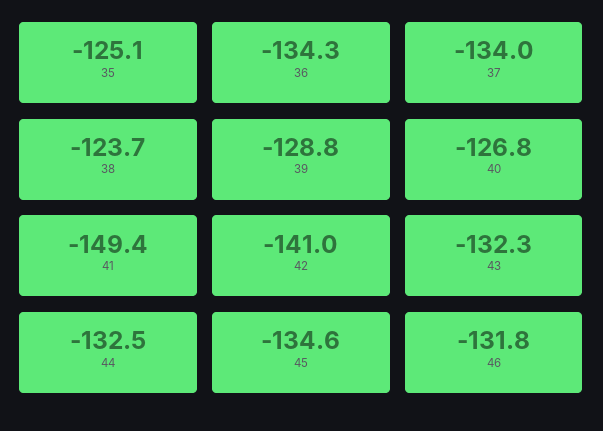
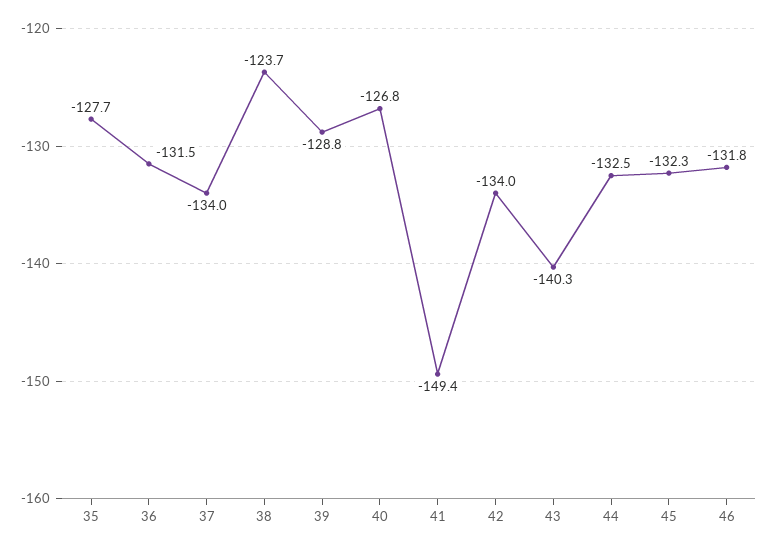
  {
-   "35": -125.1,
+   "35": -127.7,
-   "36": -134.3,
+   "36": -131.5,
    "37": -134,
    "38": -123.7,
    "39": -128.8,
    "40": -126.8,
    "41": -149.4,
-   "42": -141,
+   "42": -134,
-   "43": -132.3,
+   "43": -140.3,
    "44": -132.5,
-   "45": -134.6,
+   "45": -132.3,
    "46": -131.8
  }

